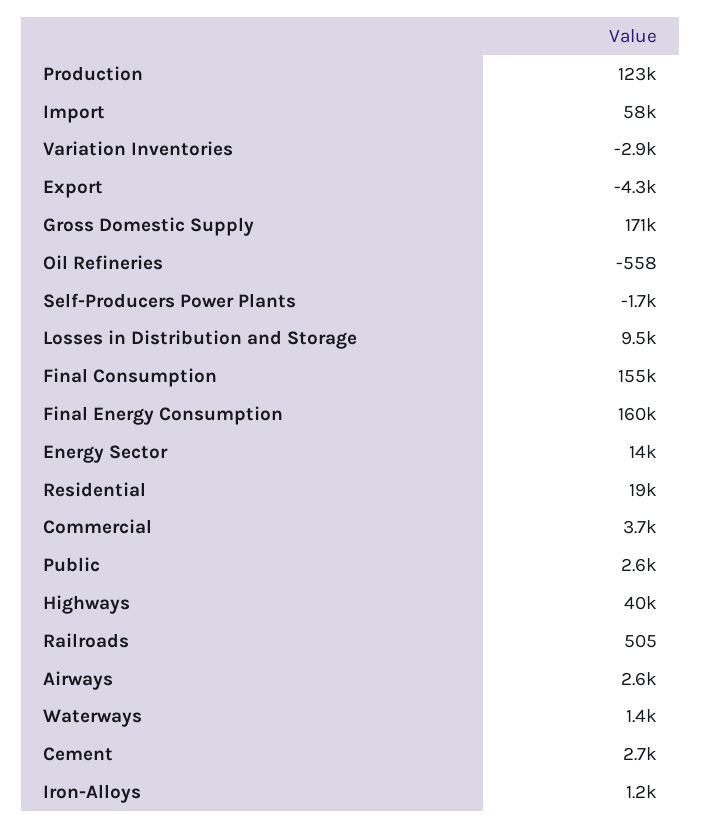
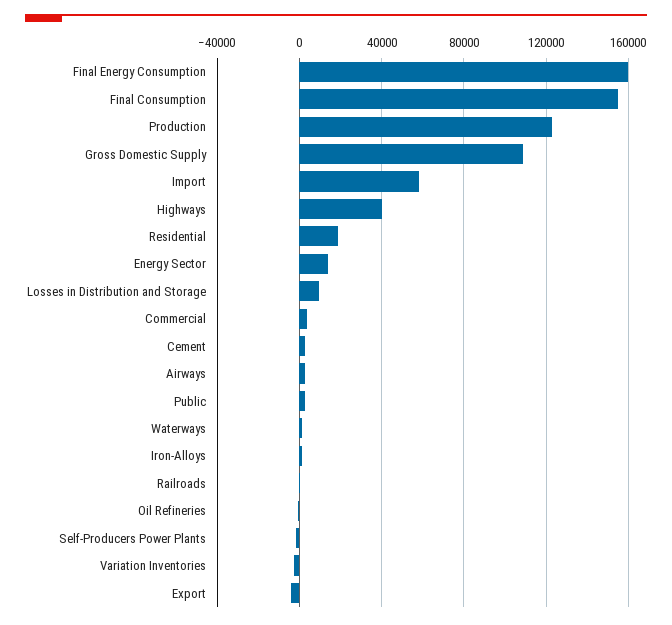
  {
    "Production": 123000,
    "Import": 58000,
    "Variation Inventories": -2900,
    "Export": -4300,
-   "Gross Domestic Supply": 171000,
+   "Gross Domestic Supply": 110000,
    "Oil Refineries": -558,
    "Self-Producers Power Plants": -1700,
    "Losses in Distribution and Storage": 9500,
    "Final Consumption": 155000,
    "Final Energy Consumption": 160000,
    "Energy Sector": 14000,
    "Residential": 19000,
    "Commercial": 3700,
    "Public": 2600,
    "Highways": 40000,
    "Railroads": 505,
    "Airways": 2600,
    "Waterways": 1400,
    "Cement": 2700,
    "Iron-Alloys": 1200
  }

